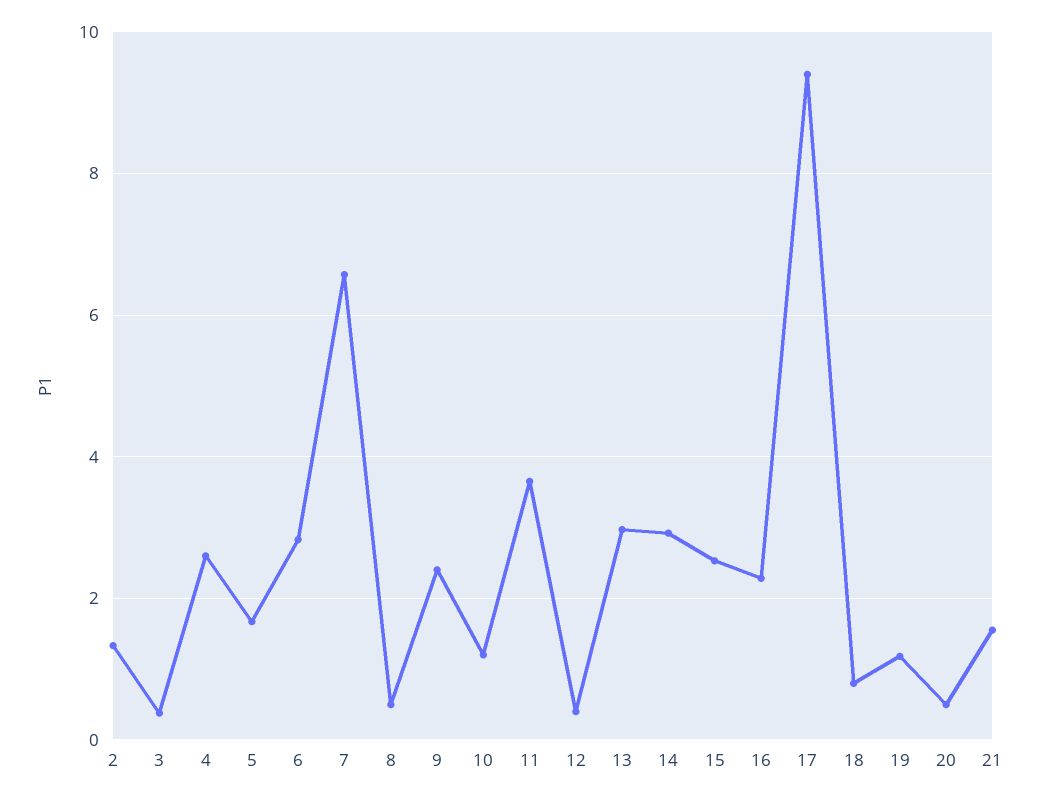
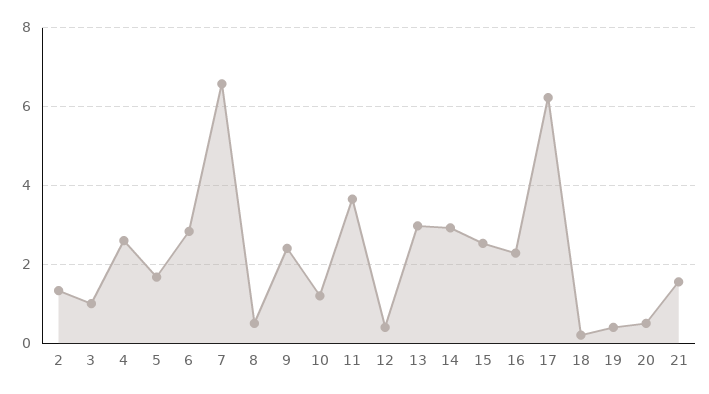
  {
    "2": 1.4,
-   "3": 0.4,
+   "3": 1,
    "4": 2.6,
    "5": 1.6,
    "6": 2.8,
    "7": 6.6,
    "8": 0.6,
    "9": 2.4,
    "10": 1.2,
    "11": 3.6,
    "12": 0.4,
    "13": 3,
    "14": 3,
    "15": 2.6,
    "16": 2.2,
-   "17": 9.4,
+   "17": 6.2,
-   "18": 0.8,
+   "18": 0.2,
-   "19": 1.2,
+   "19": 0.4,
    "20": 0.6,
    "21": 1.6
  }

